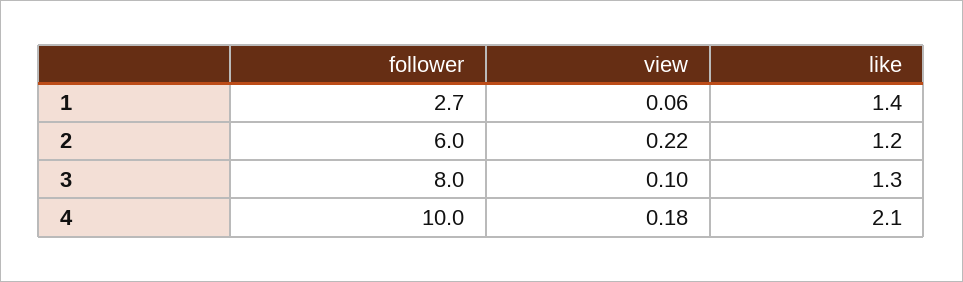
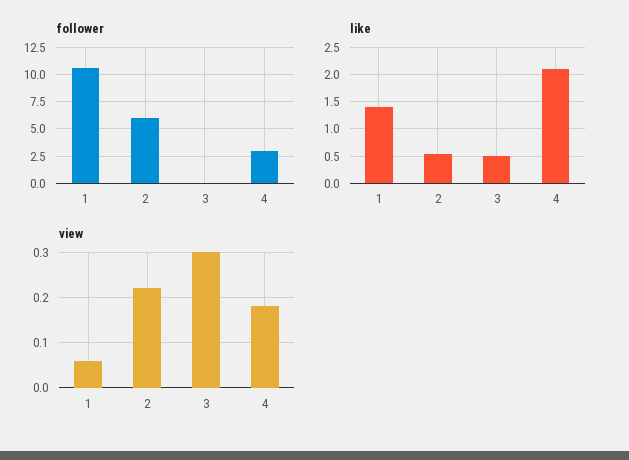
  {
    "follower": {
-     "1": 2.7,
+     "1": 10,
      "2": 6,
-     "3": 8,
+     "3": 0,
-     "4": 10
+     "4": 2.5
    },
    "view": {
      "1": 0.06,
      "2": 0.22,
-     "3": 0.1,
+     "3": 0.3,
      "4": 0.18
    },
    "like": {
      "1": 1.4,
-     "2": 1.2,
+     "2": 0.5,
-     "3": 1.3,
+     "3": 0.5,
      "4": 2.1
    }
  }

